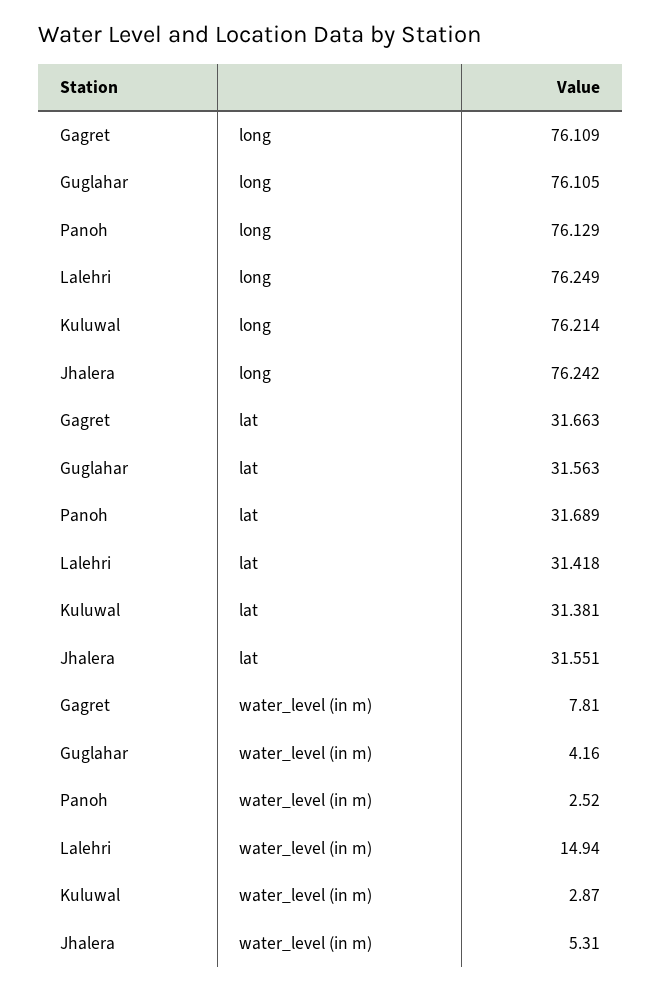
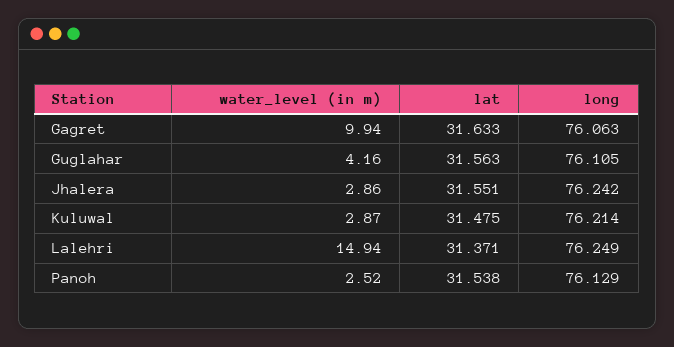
  {
    "Gagret": {
-     "long": 76.109,
+     "long": 76.063,
-     "lat": 31.663,
+     "lat": 31.633,
-     "water_level (in m)": 7.81
+     "water_level (in m)": 9.94
    },
    "Guglahar": {
      "long": 76.105,
      "lat": 31.563,
      "water_level (in m)": 4.16
    },
    "Panoh": {
      "long": 76.129,
-     "lat": 31.689,
+     "lat": 31.538,
      "water_level (in m)": 2.52
    },
    "Lalehri": {
      "long": 76.249,
-     "lat": 31.418,
+     "lat": 31.371,
      "water_level (in m)": 14.94
    },
    "Kuluwal": {
      "long": 76.214,
-     "lat": 31.381,
+     "lat": 31.475,
      "water_level (in m)": 2.87
    },
    "Jhalera": {
      "long": 76.242,
      "lat": 31.551,
-     "water_level (in m)": 5.31
+     "water_level (in m)": 2.86
    }
  }

